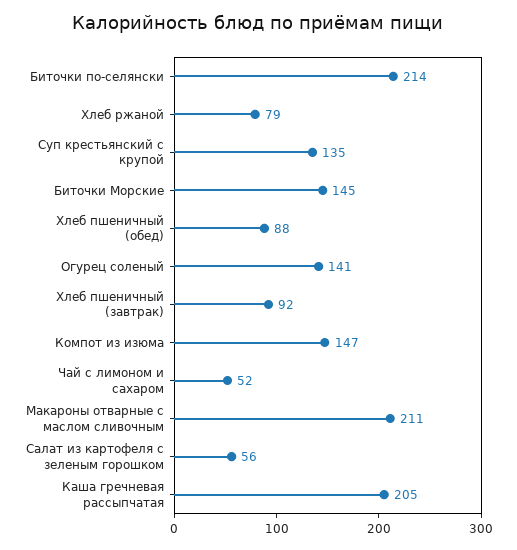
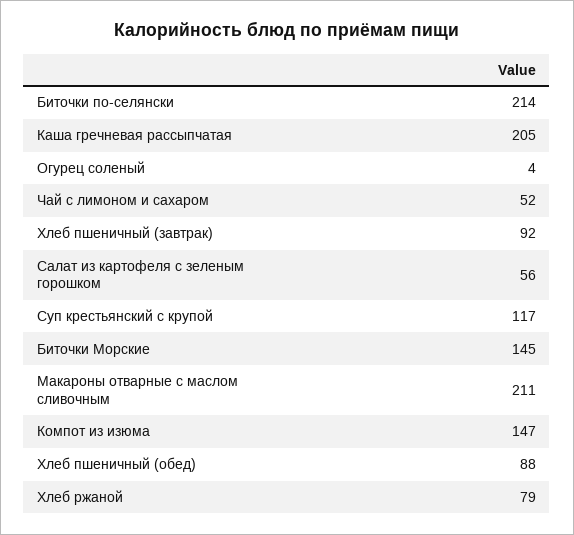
  {
    "Биточки по-селянски": 214,
    "Хлеб ржаной": 79,
-   "Суп крестьянский с крупой": 135,
+   "Суп крестьянский с крупой": 117,
    "Биточки Морские": 145,
    "Хлеб пшеничный (обед)": 88,
-   "Огурец соленый": 141,
+   "Огурец соленый": 4,
    "Хлеб пшеничный (завтрак)": 92,
    "Компот из изюма": 147,
    "Чай с лимоном и сахаром": 52,
    "Макароны отварные с маслом сливочным": 211,
    "Салат из картофеля с зеленым горошком": 56,
    "Каша гречневая рассыпчатая": 205
  }

